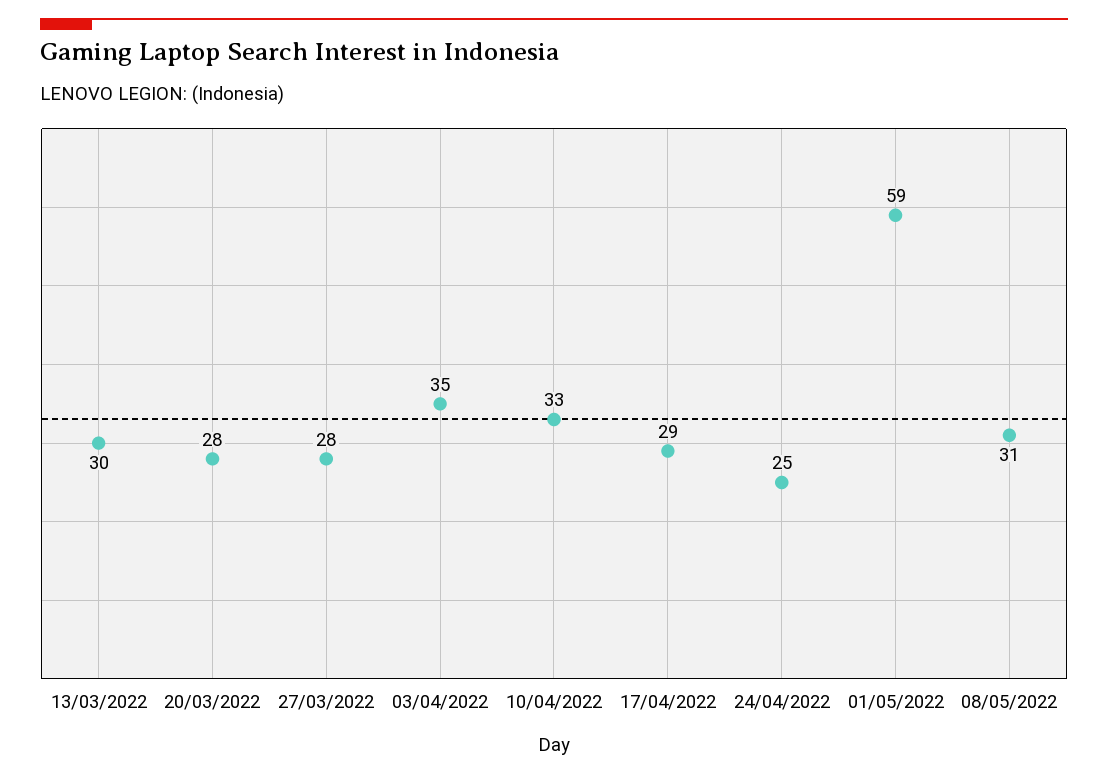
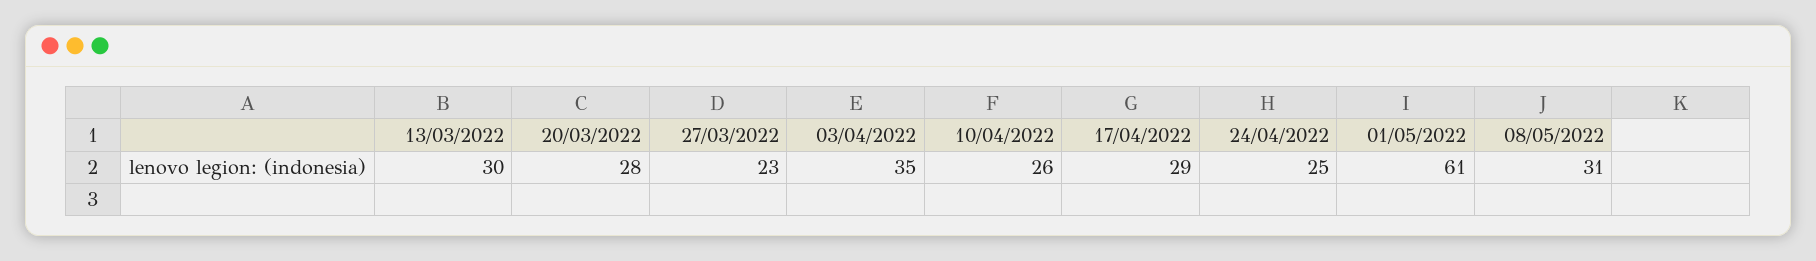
  {
    "13/03/2022": 30,
    "20/03/2022": 28,
-   "27/03/2022": 28,
+   "27/03/2022": 23,
    "03/04/2022": 35,
-   "10/04/2022": 33,
+   "10/04/2022": 26,
    "17/04/2022": 29,
    "24/04/2022": 25,
-   "01/05/2022": 59,
+   "01/05/2022": 61,
    "08/05/2022": 31
  }

